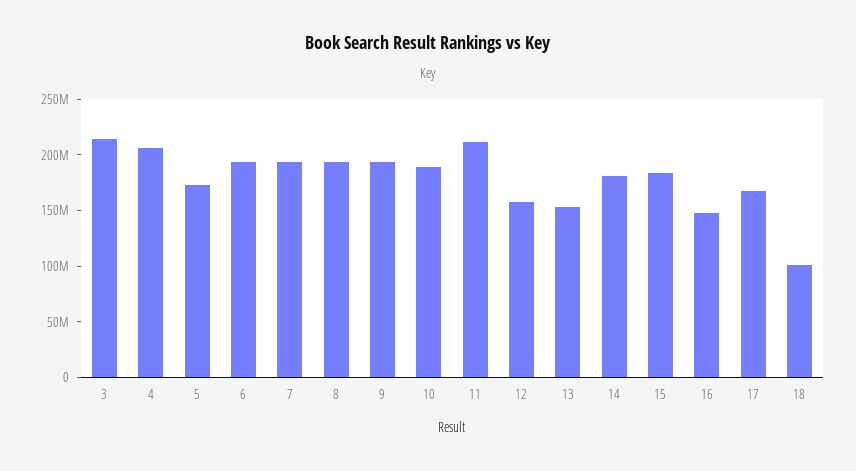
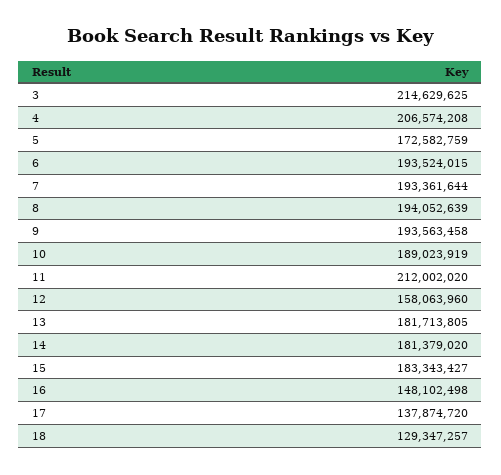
  {
    "3": 214629625,
    "4": 206574208,
    "5": 172582759,
    "6": 193524015,
    "7": 193361644,
    "8": 194052639,
    "9": 193563458,
    "10": 189023919,
    "11": 212002020,
    "12": 158063960,
-   "13": 150000000,
+   "13": 181713805,
    "14": 181379020,
    "15": 183343427,
    "16": 148102498,
-   "17": 170000000,
+   "17": 137874720,
-   "18": 100000000
+   "18": 129347257
  }

